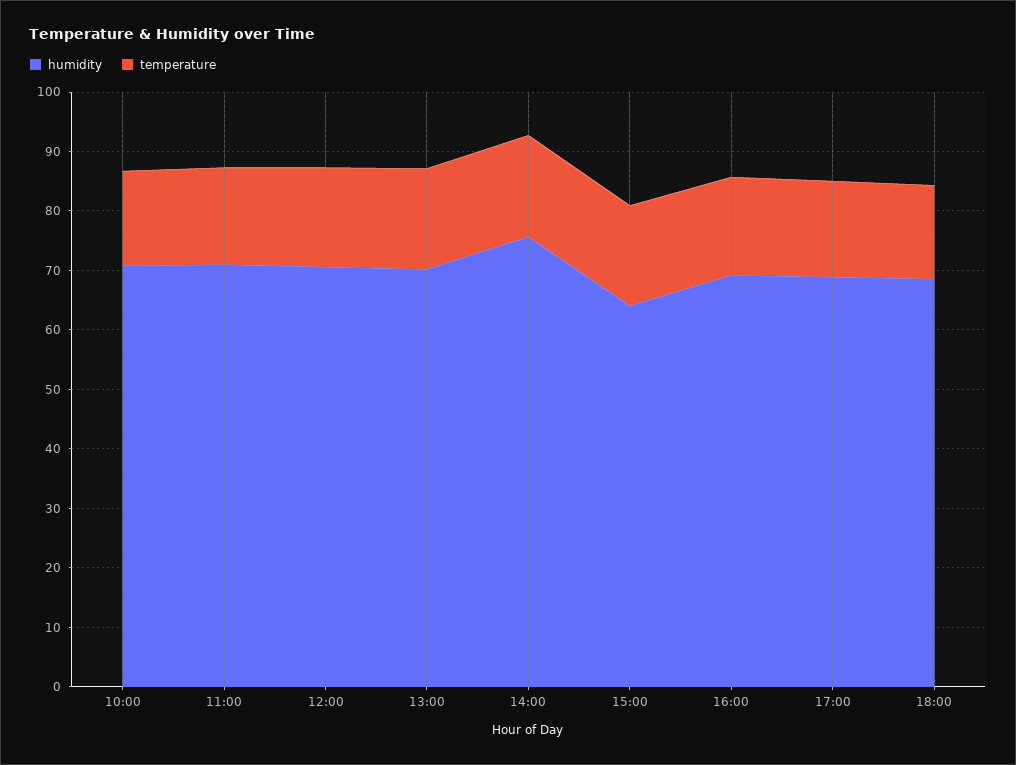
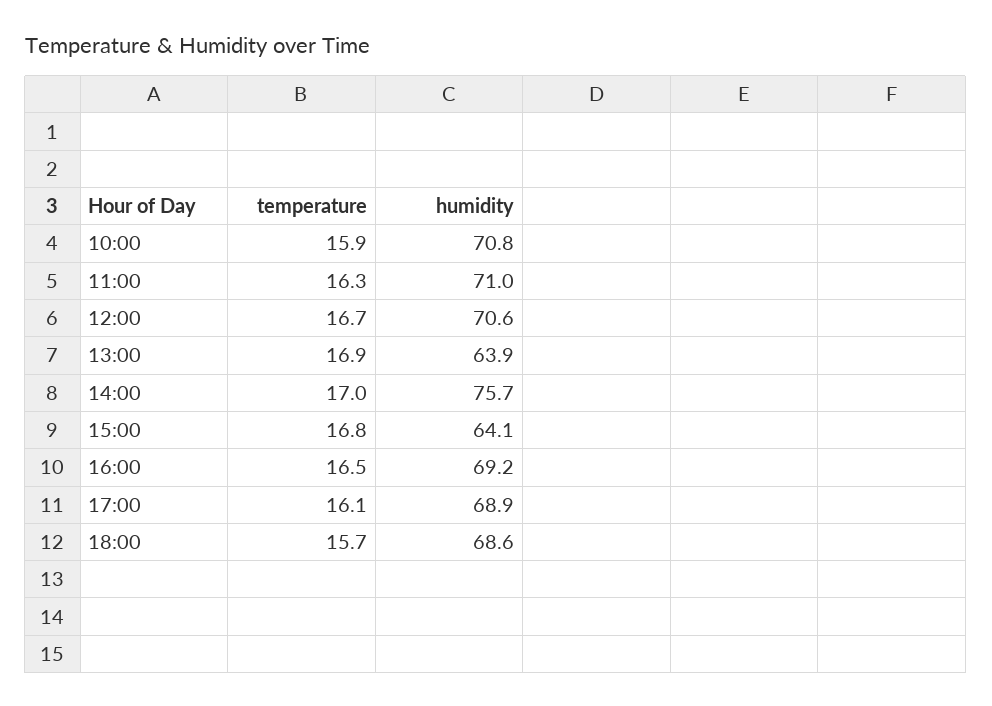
  {
    "humidity": {
      "10:00": 70.8,
      "11:00": 71,
      "12:00": 70.6,
-     "13:00": 70,
+     "13:00": 63.9,
      "14:00": 75.7,
      "15:00": 64.1,
      "16:00": 69.2,
      "17:00": 68.9,
      "18:00": 68.6
    },
    "temperature": {
      "10:00": 15.9,
      "11:00": 16.3,
      "12:00": 16.7,
      "13:00": 16.9,
      "14:00": 17,
      "15:00": 16.8,
      "16:00": 16.5,
      "17:00": 16.1,
      "18:00": 15.7
    }
  }

